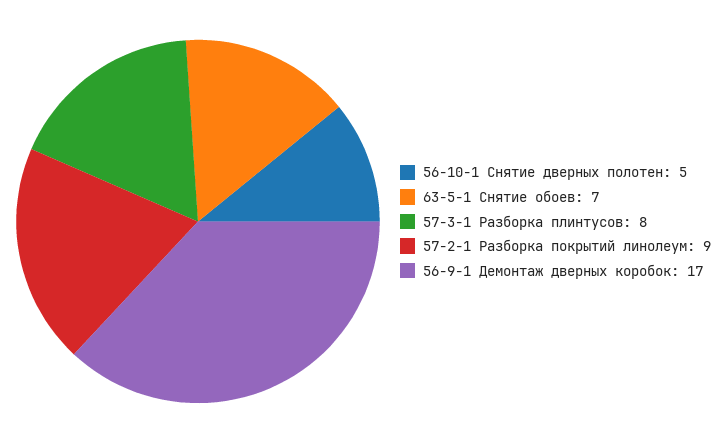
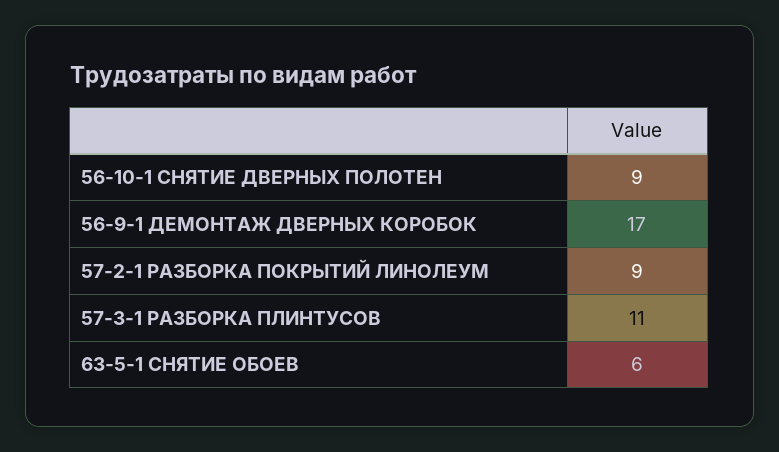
  {
-   "56-10-1 Снятие дверных полотен": 5,
+   "56-10-1 Снятие дверных полотен": 9,
-   "63-5-1 Снятие обоев": 7,
+   "63-5-1 Снятие обоев": 6,
-   "57-3-1 Разборка плинтусов": 8,
+   "57-3-1 Разборка плинтусов": 11,
    "57-2-1 Разборка покрытий линолеум": 9,
    "56-9-1 Демонтаж дверных коробок": 17
  }

